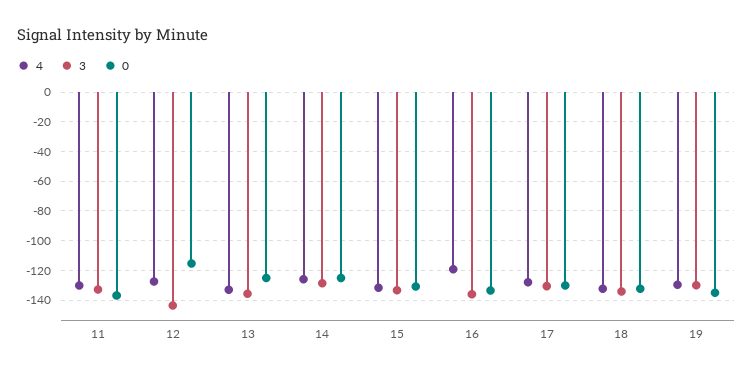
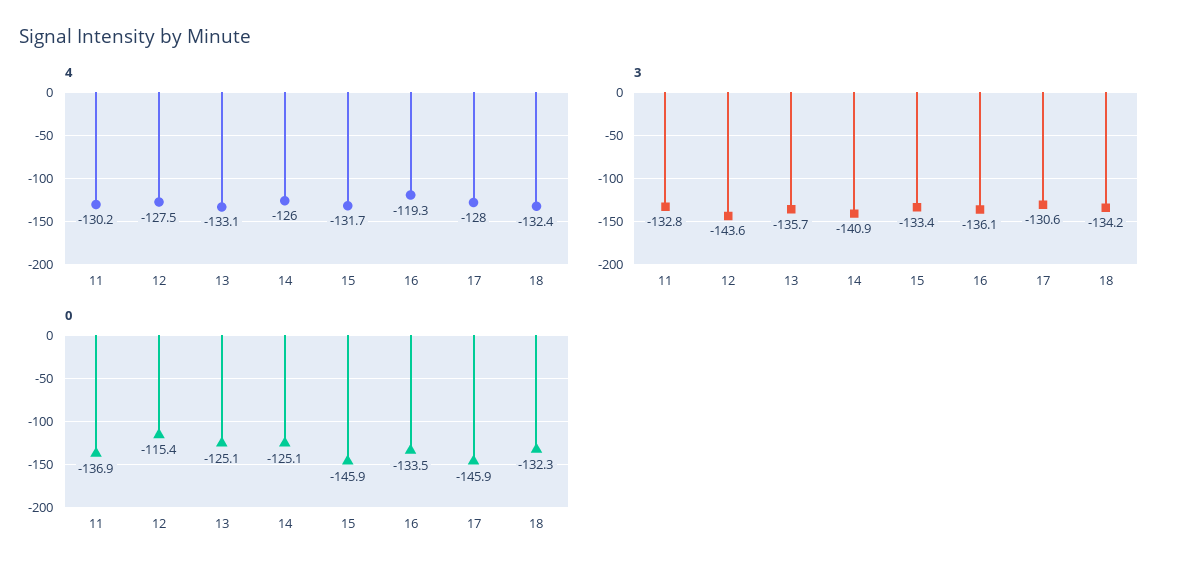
  {
    "4": {
      "11": -130.2,
      "12": -127.5,
      "13": -133.1,
      "14": -126,
      "15": -131.7,
      "16": -119.3,
      "17": -128,
-     "18": -132.4,
+     "18": -132.4
-     "19": -130
    },
    "3": {
      "11": -132.8,
      "12": -143.6,
      "13": -135.7,
-     "14": -130,
+     "14": -140.9,
      "15": -133.4,
      "16": -136.1,
      "17": -130.6,
-     "18": -134.2,
+     "18": -134.2
-     "19": -130
    },
    "0": {
      "11": -136.9,
      "12": -115.4,
      "13": -125.1,
      "14": -125.1,
-     "15": -130,
+     "15": -145.9,
      "16": -133.5,
-     "17": -130,
+     "17": -145.9,
-     "18": -132.3,
+     "18": -132.3
-     "19": -135
    }
  }

